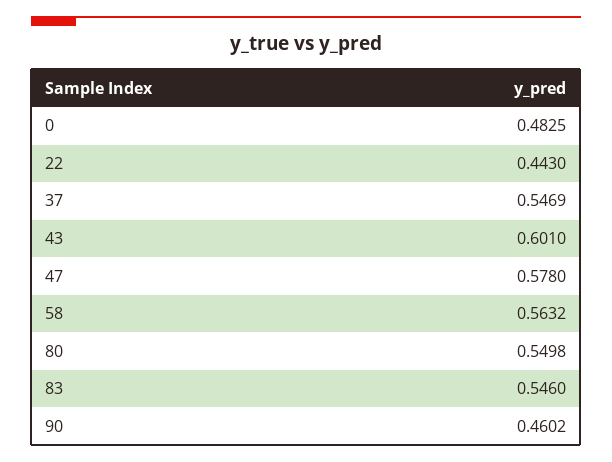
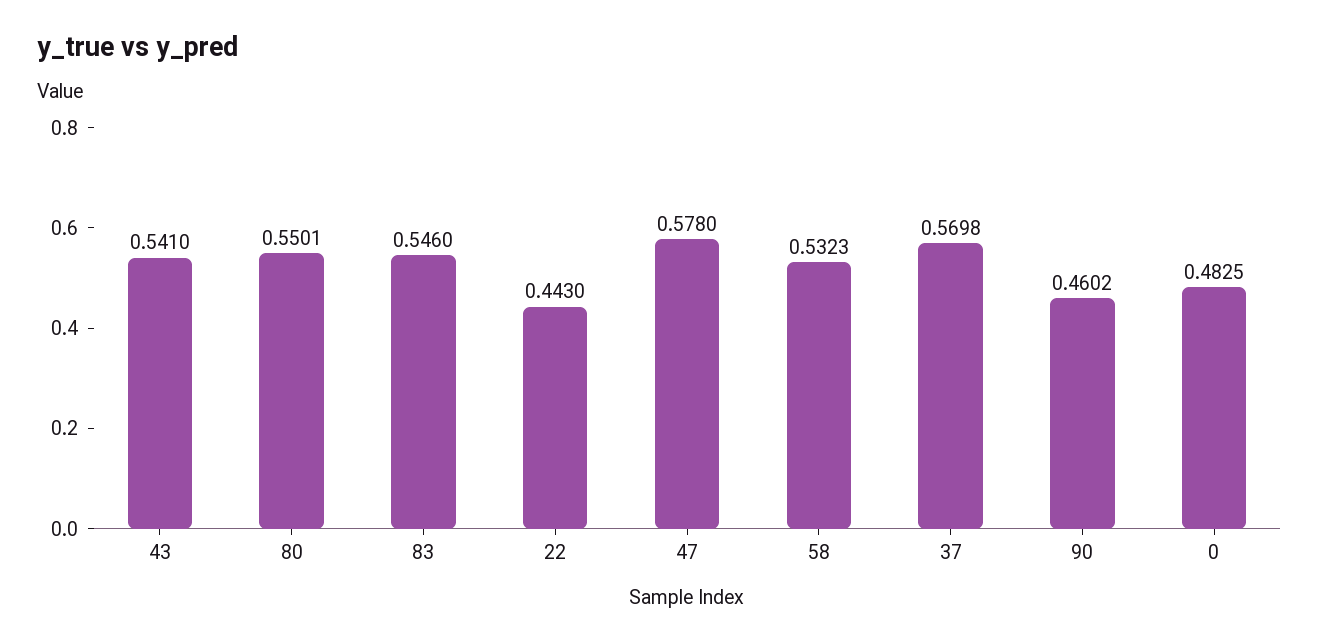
  {
    "0": 0.4825,
    "22": 0.443,
-   "37": 0.5469,
+   "37": 0.5698,
-   "43": 0.601,
+   "43": 0.541,
    "47": 0.578,
-   "58": 0.5632,
+   "58": 0.5323,
-   "80": 0.5498,
+   "80": 0.5501,
    "83": 0.546,
    "90": 0.4602
  }

